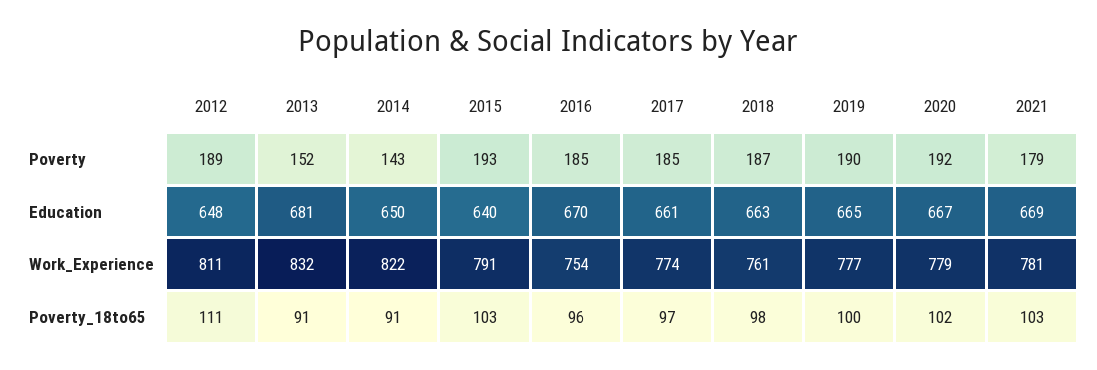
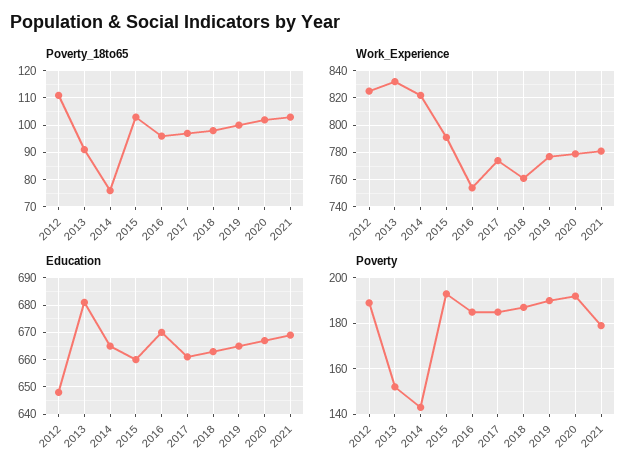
  {
    "Poverty": {
      "2012": 189,
      "2013": 152,
      "2014": 143,
      "2015": 193,
      "2016": 185,
      "2017": 185,
      "2018": 187,
      "2019": 190,
      "2020": 192,
      "2021": 179
    },
    "Education": {
      "2012": 648,
      "2013": 681,
-     "2014": 650,
+     "2014": 665,
-     "2015": 640,
+     "2015": 660,
      "2016": 670,
      "2017": 661,
      "2018": 663,
      "2019": 665,
      "2020": 667,
      "2021": 669
    },
    "Work_Experience": {
-     "2012": 811,
+     "2012": 825,
      "2013": 832,
      "2014": 822,
      "2015": 791,
      "2016": 754,
      "2017": 774,
      "2018": 761,
      "2019": 777,
      "2020": 779,
      "2021": 781
    },
    "Poverty_18to65": {
      "2012": 111,
      "2013": 91,
-     "2014": 91,
+     "2014": 75,
      "2015": 103,
      "2016": 96,
      "2017": 97,
      "2018": 98,
      "2019": 100,
      "2020": 102,
      "2021": 103
    }
  }

